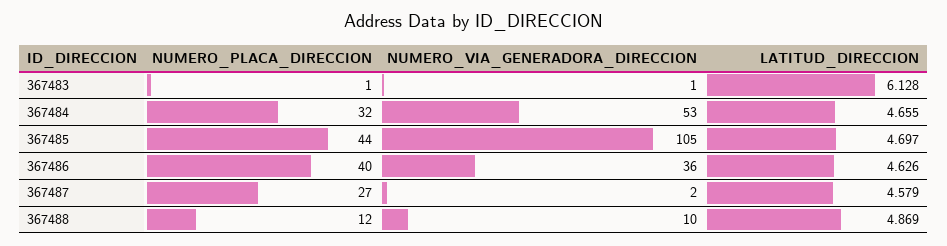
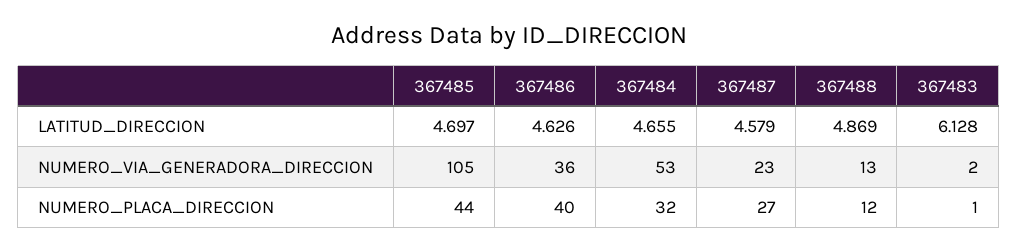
  {
    "NUMERO_PLACA_DIRECCION": {
      "367483": 1,
      "367484": 32,
      "367485": 44,
      "367486": 40,
      "367487": 27,
      "367488": 12
    },
    "NUMERO_VIA_GENERADORA_DIRECCION": {
-     "367483": 1,
+     "367483": 2,
      "367484": 53,
      "367485": 105,
      "367486": 36,
-     "367487": 2,
+     "367487": 23,
-     "367488": 10
+     "367488": 13
    },
    "LATITUD_DIRECCION": {
      "367483": 6.128,
      "367484": 4.655,
      "367485": 4.697,
      "367486": 4.626,
      "367487": 4.579,
      "367488": 4.869
    }
  }

